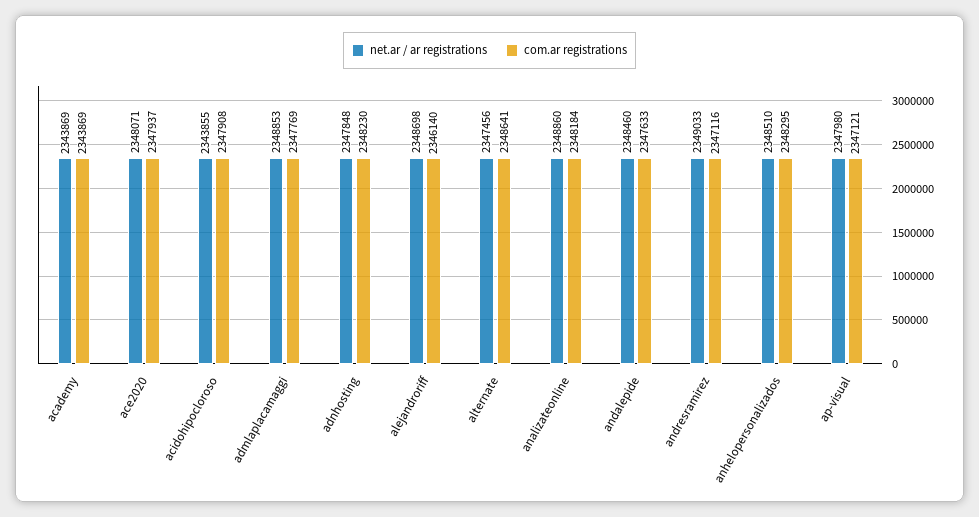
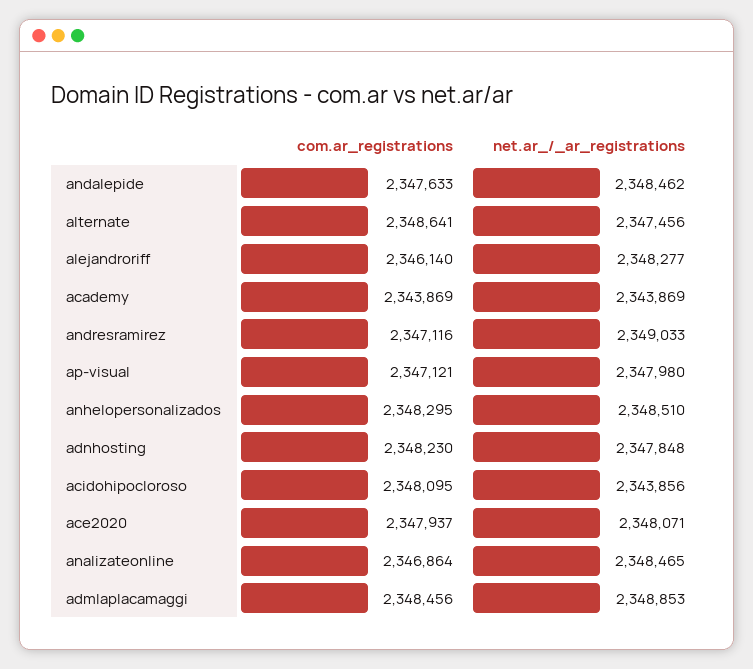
  {
    "net.ar / ar registrations": {
      "academy": 2343869,
      "ace2020": 2348071,
-     "acidohipocloroso": 2343855,
+     "acidohipocloroso": 2343856,
      "admlaplacamaggi": 2348853,
      "adnhosting": 2347848,
-     "alejandroriff": 2348698,
+     "alejandroriff": 2348277,
      "alternate": 2347456,
-     "analizateonline": 2348860,
+     "analizateonline": 2348465,
-     "andalepide": 2348460,
+     "andalepide": 2348462,
      "andresramirez": 2349033,
      "anhelopersonalizados": 2348510,
      "ap-visual": 2347980
    },
    "com.ar registrations": {
      "academy": 2343869,
      "ace2020": 2347937,
-     "acidohipocloroso": 2347908,
+     "acidohipocloroso": 2348095,
-     "admlaplacamaggi": 2347769,
+     "admlaplacamaggi": 2348456,
      "adnhosting": 2348230,
      "alejandroriff": 2346140,
      "alternate": 2348641,
-     "analizateonline": 2348184,
+     "analizateonline": 2346864,
      "andalepide": 2347633,
      "andresramirez": 2347116,
      "anhelopersonalizados": 2348295,
      "ap-visual": 2347121
    }
  }

